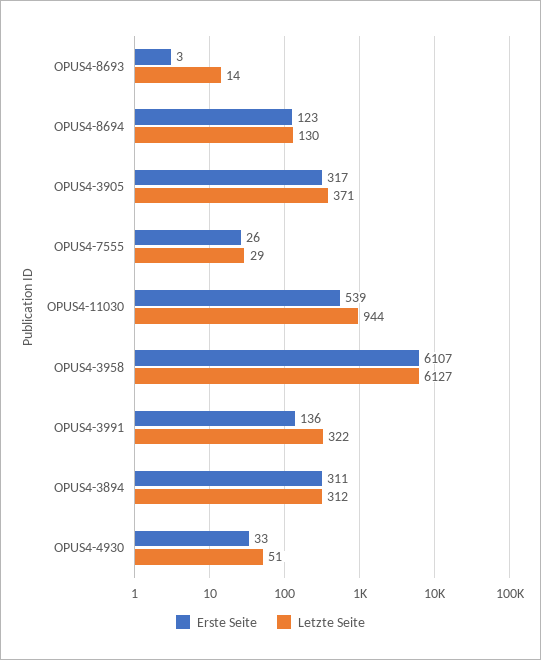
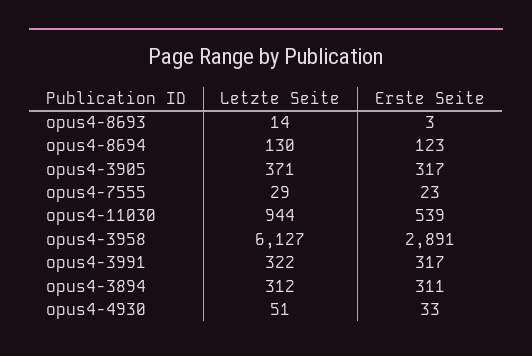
  {
    "Erste Seite": {
      "OPUS4-8693": 3,
      "OPUS4-8694": 123,
      "OPUS4-3905": 317,
-     "OPUS4-7555": 26,
+     "OPUS4-7555": 23,
      "OPUS4-11030": 539,
-     "OPUS4-3958": 6107,
+     "OPUS4-3958": 2891,
-     "OPUS4-3991": 136,
+     "OPUS4-3991": 317,
      "OPUS4-3894": 311,
      "OPUS4-4930": 33
    },
    "Letzte Seite": {
      "OPUS4-8693": 14,
      "OPUS4-8694": 130,
      "OPUS4-3905": 371,
      "OPUS4-7555": 29,
      "OPUS4-11030": 944,
      "OPUS4-3958": 6127,
      "OPUS4-3991": 322,
      "OPUS4-3894": 312,
      "OPUS4-4930": 51
    }
  }

